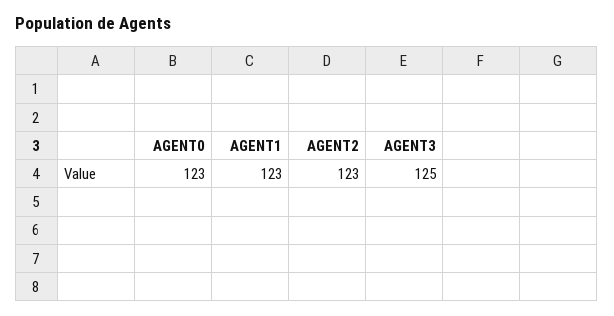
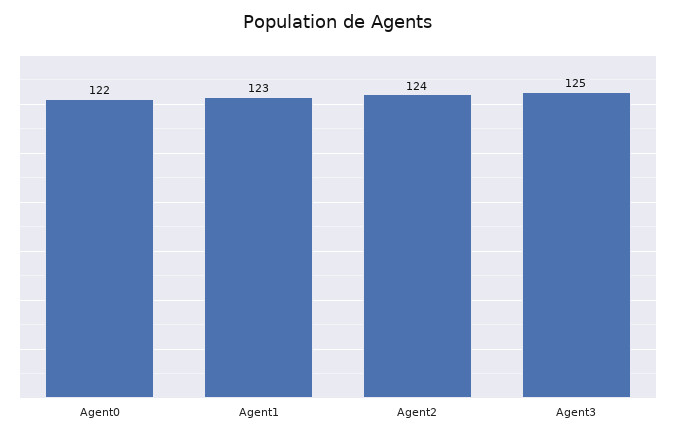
  {
-   "AGENT0": 123,
+   "AGENT0": 122,
    "AGENT1": 123,
-   "AGENT2": 123,
+   "AGENT2": 124,
    "AGENT3": 125
  }

